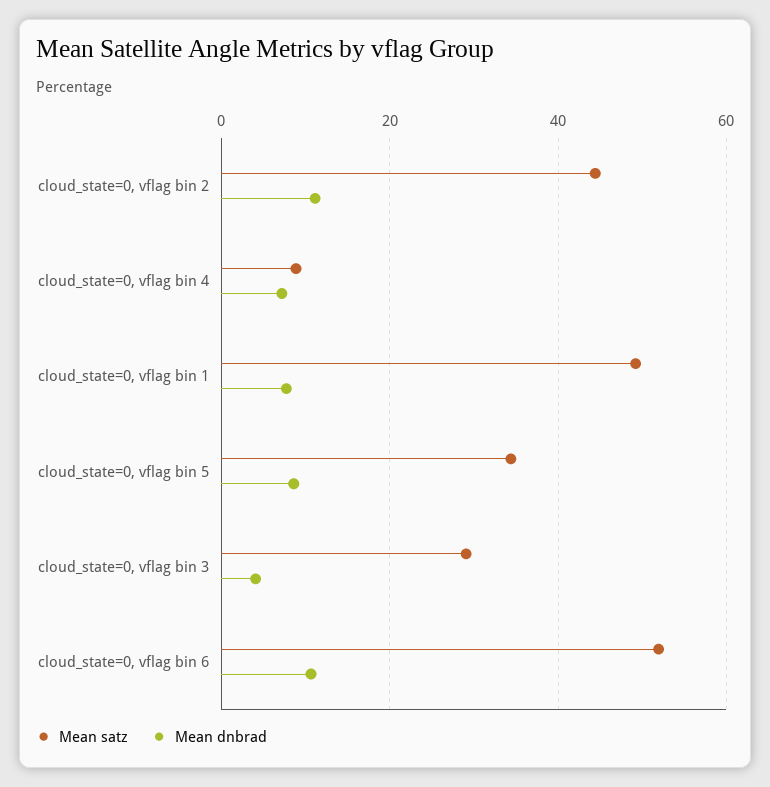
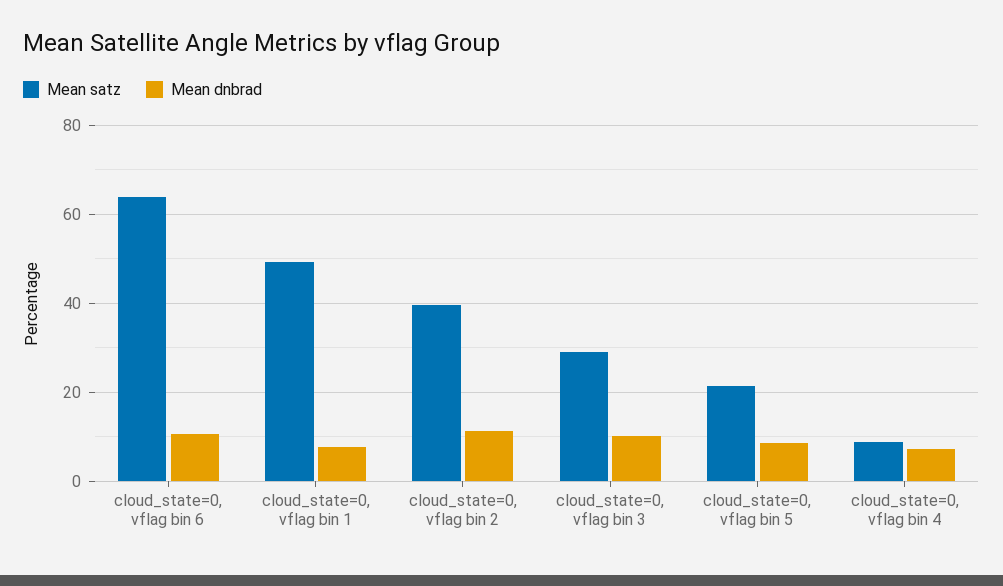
  {
    "Mean satz": {
-     "cloud_state=0, vflag bin 2": 44,
+     "cloud_state=0, vflag bin 2": 40,
      "cloud_state=0, vflag bin 4": 8,
      "cloud_state=0, vflag bin 1": 50,
-     "cloud_state=0, vflag bin 5": 34,
+     "cloud_state=0, vflag bin 5": 22,
      "cloud_state=0, vflag bin 3": 30,
-     "cloud_state=0, vflag bin 6": 52
+     "cloud_state=0, vflag bin 6": 64
    },
    "Mean dnbrad": {
      "cloud_state=0, vflag bin 2": 12,
      "cloud_state=0, vflag bin 4": 8,
      "cloud_state=0, vflag bin 1": 8,
      "cloud_state=0, vflag bin 5": 8,
-     "cloud_state=0, vflag bin 3": 4,
+     "cloud_state=0, vflag bin 3": 10,
      "cloud_state=0, vflag bin 6": 10
    }
  }

